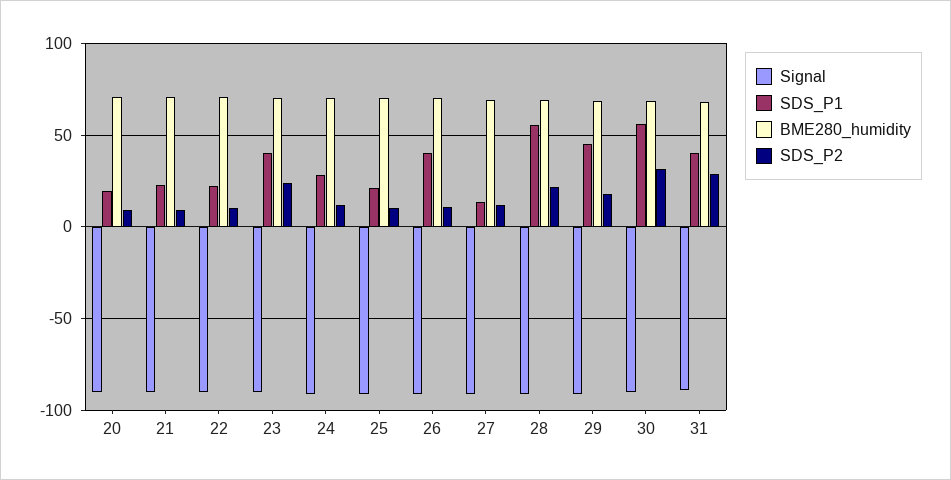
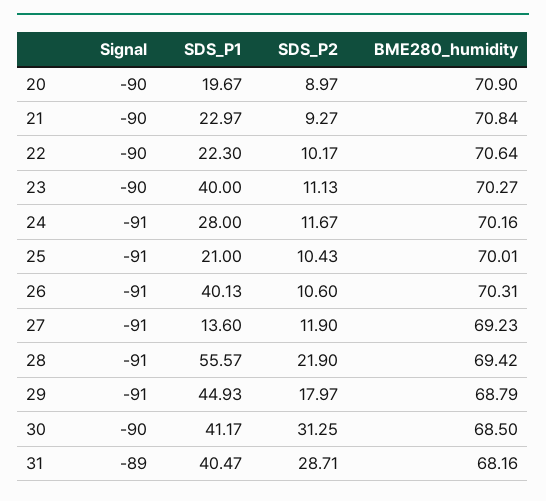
  {
    "Signal": {
      "20": -90,
      "21": -90,
      "22": -90,
      "23": -90,
      "24": -91,
      "25": -91,
      "26": -91,
      "27": -91,
      "28": -91,
      "29": -91,
      "30": -90,
      "31": -89
    },
    "SDS_P1": {
      "20": 19.67,
      "21": 22.97,
      "22": 22.3,
      "23": 40,
      "24": 28,
      "25": 21,
      "26": 40.13,
      "27": 13.6,
      "28": 55.57,
      "29": 44.93,
-     "30": 55,
+     "30": 41.17,
      "31": 40.47
    },
    "BME280_humidity": {
      "20": 70.9,
      "21": 70.84,
      "22": 70.64,
      "23": 70.27,
      "24": 70.16,
      "25": 70.01,
      "26": 70.31,
      "27": 69.23,
      "28": 69.42,
      "29": 68.79,
      "30": 68.5,
      "31": 68.16
    },
    "SDS_P2": {
      "20": 8.97,
      "21": 9.27,
      "22": 10.17,
-     "23": 25,
+     "23": 11.13,
      "24": 11.67,
      "25": 10.43,
      "26": 10.6,
      "27": 11.9,
      "28": 21.9,
      "29": 17.97,
      "30": 31.25,
      "31": 28.71
    }
  }

